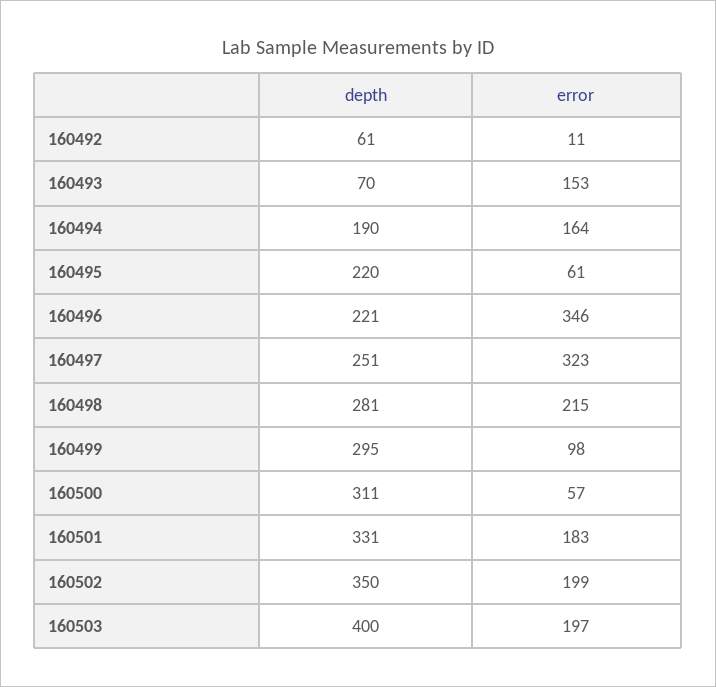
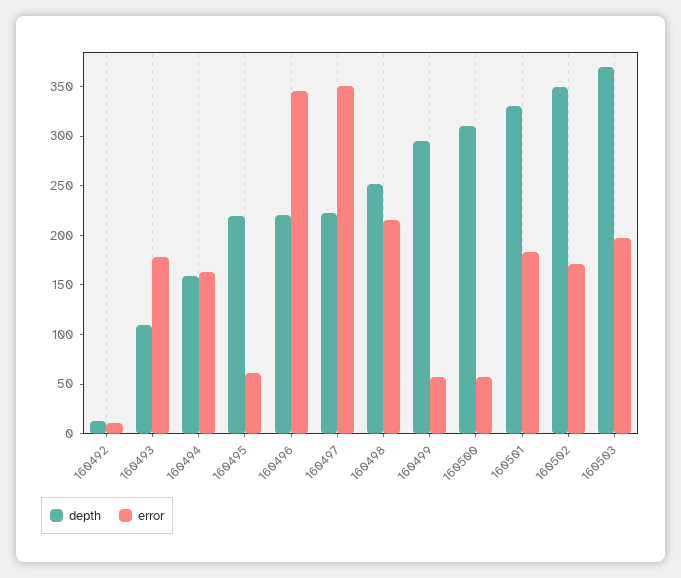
  {
    "depth": {
-     "160492": 61,
+     "160492": 10,
-     "160493": 70,
+     "160493": 110,
-     "160494": 190,
+     "160494": 160,
      "160495": 220,
      "160496": 221,
-     "160497": 251,
+     "160497": 220,
-     "160498": 281,
+     "160498": 250,
      "160499": 295,
      "160500": 311,
      "160501": 331,
      "160502": 350,
-     "160503": 400
+     "160503": 370
    },
    "error": {
      "160492": 11,
-     "160493": 153,
+     "160493": 180,
      "160494": 164,
      "160495": 61,
      "160496": 346,
-     "160497": 323,
+     "160497": 350,
      "160498": 215,
-     "160499": 98,
+     "160499": 60,
      "160500": 57,
      "160501": 183,
-     "160502": 199,
+     "160502": 170,
      "160503": 197
    }
  }

